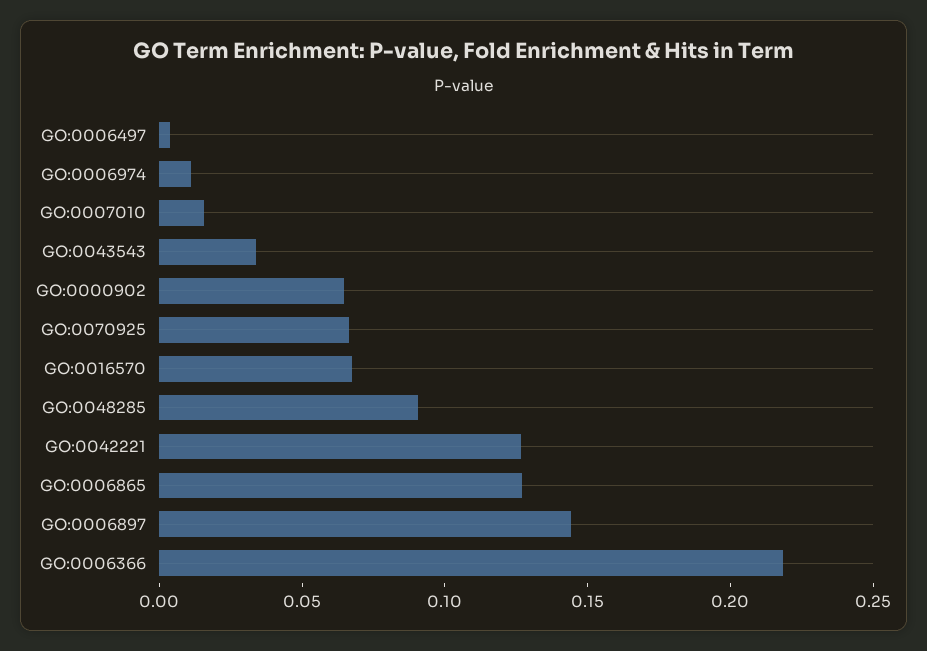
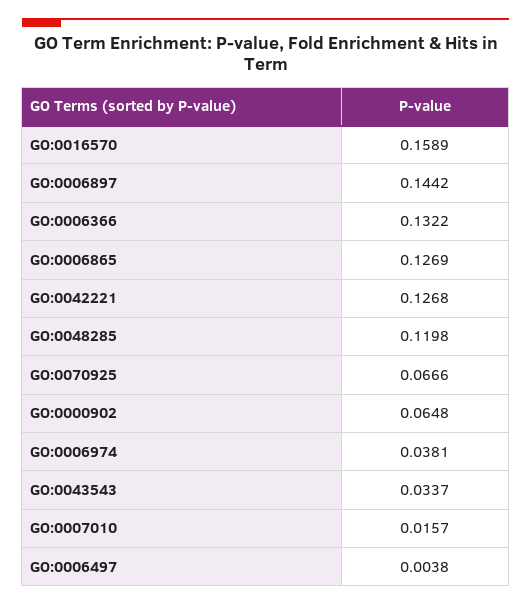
  {
    "GO:0006497": 0.0038,
-   "GO:0006974": 0.01,
+   "GO:0006974": 0.0381,
    "GO:0007010": 0.0157,
    "GO:0043543": 0.0337,
    "GO:0000902": 0.0648,
    "GO:0070925": 0.0666,
-   "GO:0016570": 0.07,
+   "GO:0016570": 0.1589,
-   "GO:0048285": 0.09,
+   "GO:0048285": 0.1198,
    "GO:0042221": 0.1268,
    "GO:0006865": 0.1269,
    "GO:0006897": 0.1442,
-   "GO:0006366": 0.22
+   "GO:0006366": 0.1322
  }

